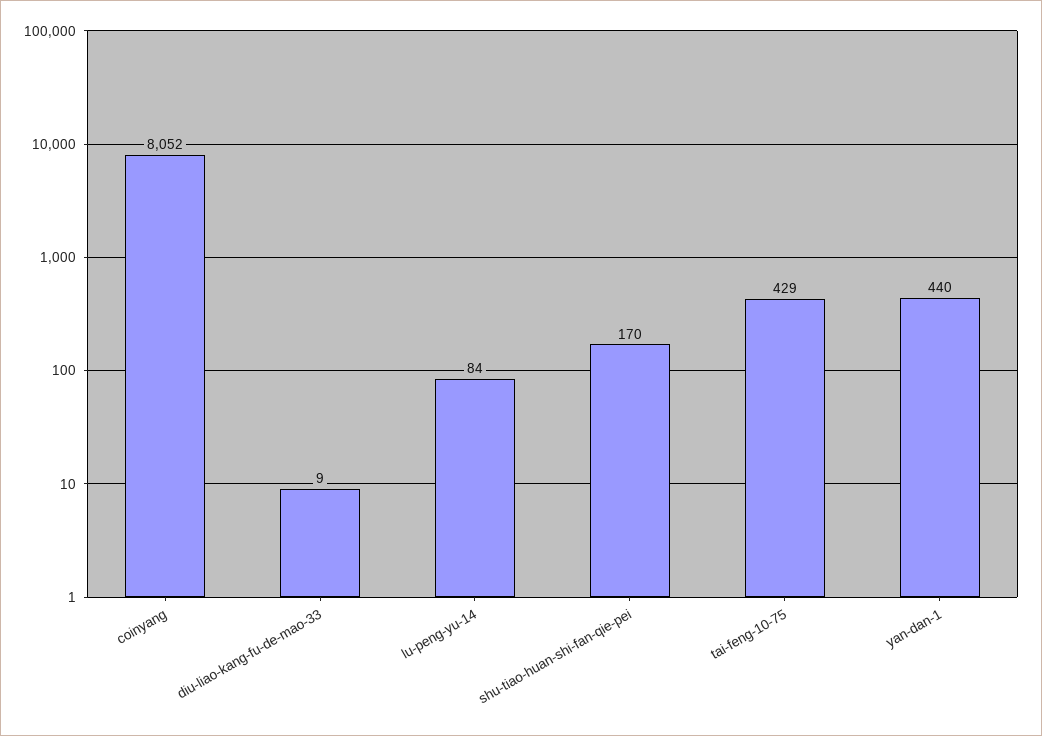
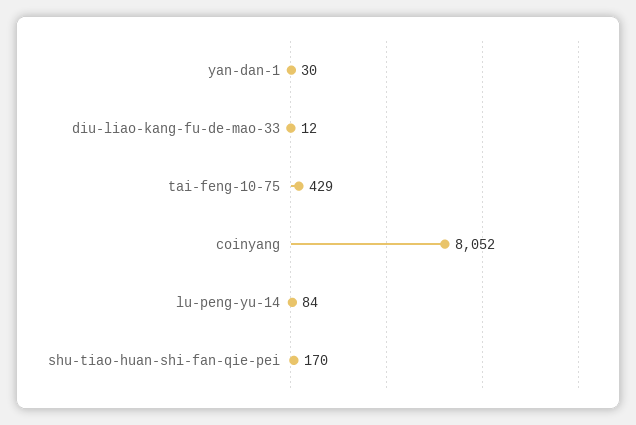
  {
    "coinyang": 8052,
-   "diu-liao-kang-fu-de-mao-33": 9,
+   "diu-liao-kang-fu-de-mao-33": 12,
    "lu-peng-yu-14": 84,
    "shu-tiao-huan-shi-fan-qie-pei": 170,
    "tai-feng-10-75": 429,
-   "yan-dan-1": 440
+   "yan-dan-1": 30
  }

